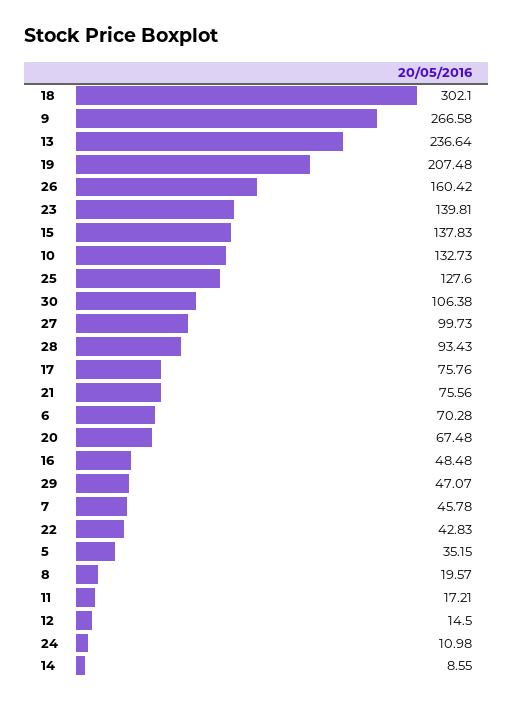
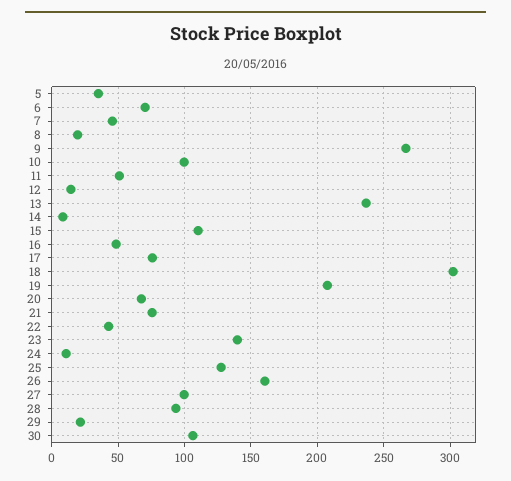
  {
    "18": 302.1,
    "9": 266.58,
    "13": 236.64,
    "19": 207.48,
    "26": 160.42,
    "23": 139.81,
-   "15": 137.83,
+   "15": 110,
-   "10": 132.73,
+   "10": 100,
    "25": 127.6,
    "30": 106.38,
    "27": 99.73,
    "28": 93.43,
    "17": 75.76,
    "21": 75.56,
    "6": 70.28,
    "20": 67.48,
    "16": 48.48,
-   "29": 47.07,
+   "29": 20,
    "7": 45.78,
    "22": 42.83,
    "5": 35.15,
    "8": 19.57,
-   "11": 17.21,
+   "11": 50,
    "12": 14.5,
    "24": 10.98,
    "14": 8.55
  }

